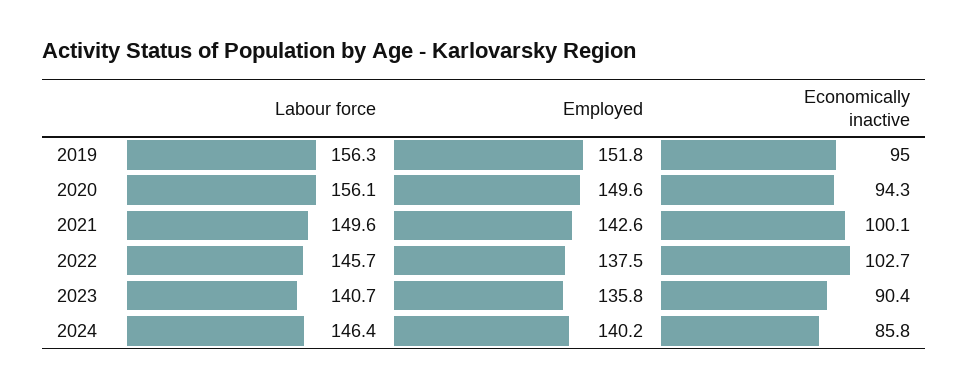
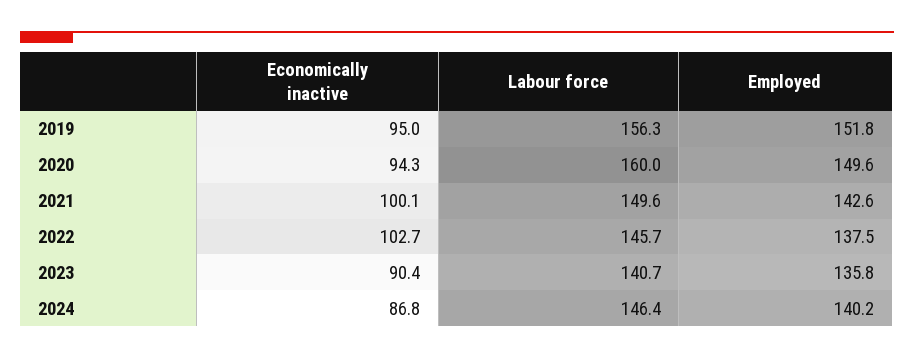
  {
    "Labour force": {
      "2019": 156.3,
-     "2020": 156.1,
+     "2020": 160,
      "2021": 149.6,
      "2022": 145.7,
      "2023": 140.7,
      "2024": 146.4
    },
    "Employed": {
      "2019": 151.8,
      "2020": 149.6,
      "2021": 142.6,
      "2022": 137.5,
      "2023": 135.8,
      "2024": 140.2
    },
    "Economically inactive": {
      "2019": 95,
      "2020": 94.3,
      "2021": 100.1,
      "2022": 102.7,
      "2023": 90.4,
-     "2024": 85.8
+     "2024": 86.8
    }
  }

